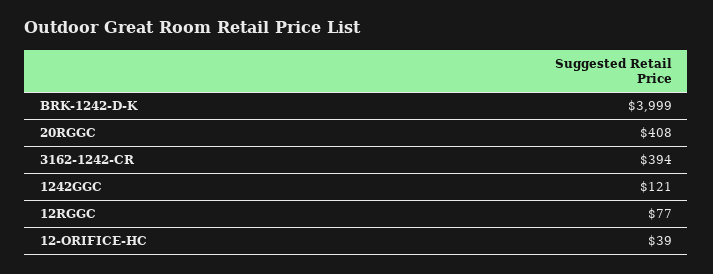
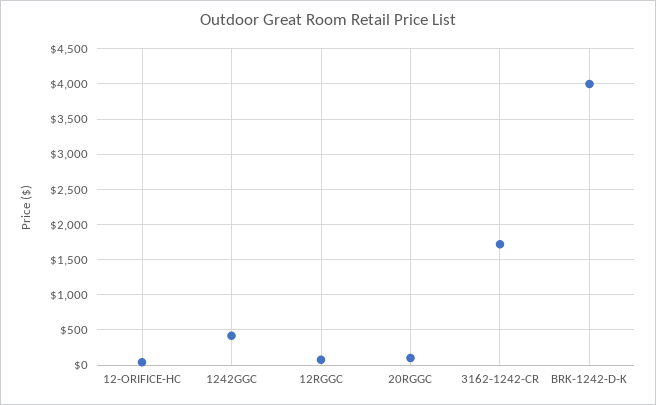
  {
    "BRK-1242-D-K": 3999,
-   "20RGGC": 408,
+   "20RGGC": 100,
-   "3162-1242-CR": 394,
+   "3162-1242-CR": 1700,
-   "1242GGC": 121,
+   "1242GGC": 400,
    "12RGGC": 77,
    "12-ORIFICE-HC": 39
  }

